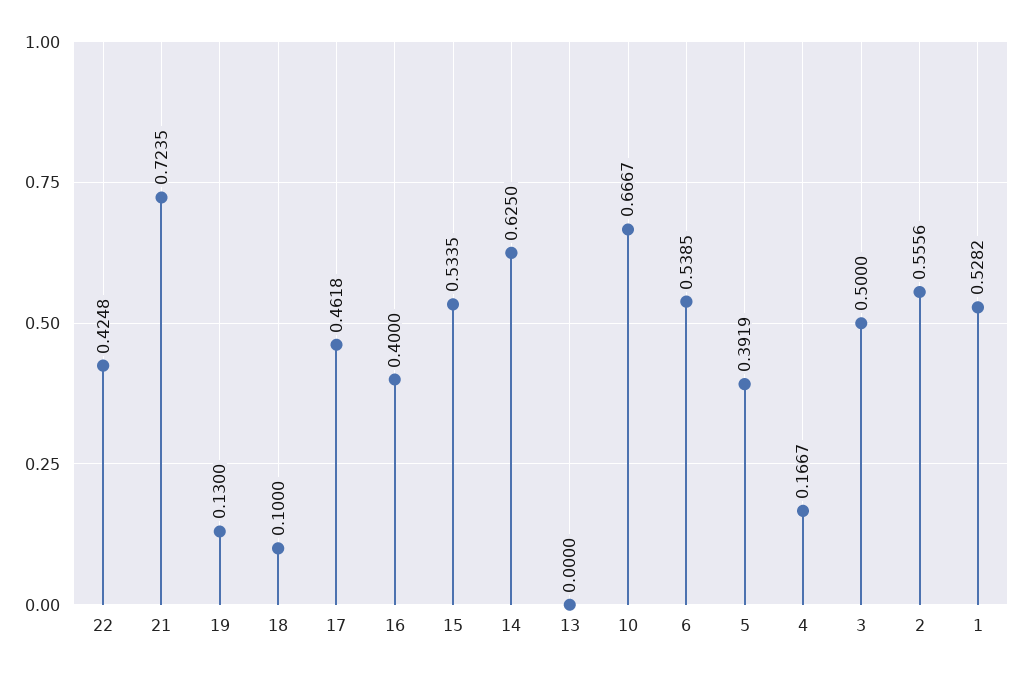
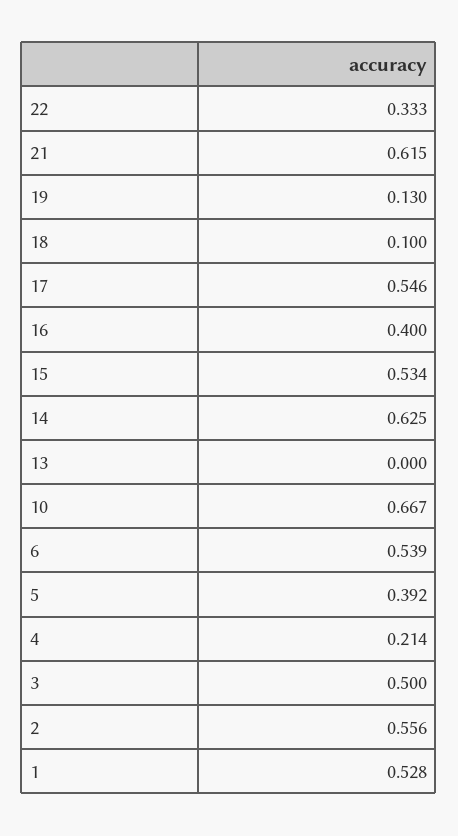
  {
-   "22": 0.4248,
+   "22": 0.333,
-   "21": 0.7235,
+   "21": 0.615,
    "19": 0.13,
    "18": 0.1,
-   "17": 0.4618,
+   "17": 0.546,
    "16": 0.4,
    "15": 0.5335,
    "14": 0.625,
    "13": 0,
    "10": 0.6667,
    "6": 0.5385,
    "5": 0.3919,
-   "4": 0.1667,
+   "4": 0.214,
    "3": 0.5,
    "2": 0.5556,
    "1": 0.5282
  }

